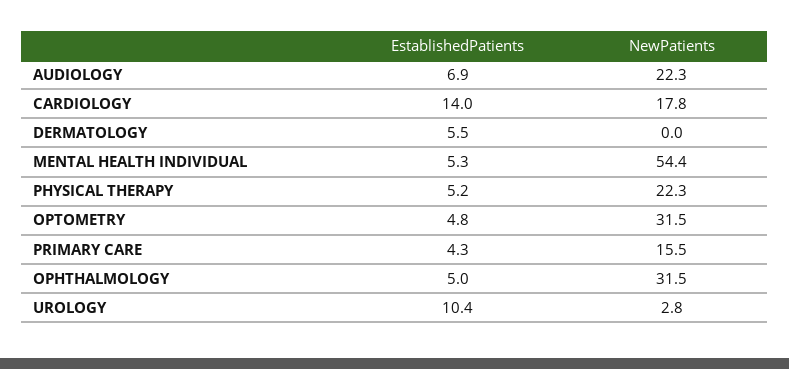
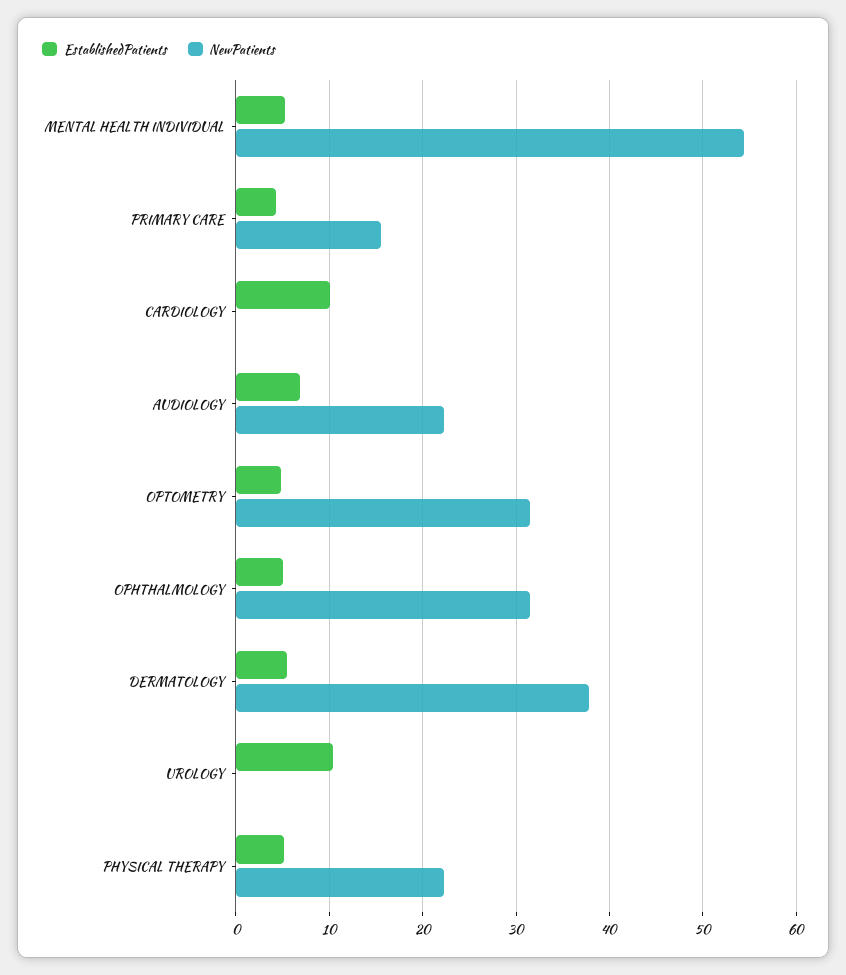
  {
    "EstablishedPatients": {
      "AUDIOLOGY": 6.9,
-     "CARDIOLOGY": 14,
+     "CARDIOLOGY": 10,
      "DERMATOLOGY": 5.5,
      "MENTAL HEALTH INDIVIDUAL": 5.3,
      "PHYSICAL THERAPY": 5.2,
      "OPTOMETRY": 4.8,
      "PRIMARY CARE": 4.3,
      "OPHTHALMOLOGY": 5,
      "UROLOGY": 10.4
    },
    "NewPatients": {
      "AUDIOLOGY": 22.3,
-     "CARDIOLOGY": 17.8,
+     "CARDIOLOGY": 0,
-     "DERMATOLOGY": 0,
+     "DERMATOLOGY": 38,
      "MENTAL HEALTH INDIVIDUAL": 54.4,
      "PHYSICAL THERAPY": 22.3,
      "OPTOMETRY": 31.5,
      "PRIMARY CARE": 15.5,
      "OPHTHALMOLOGY": 31.5,
-     "UROLOGY": 2.8
+     "UROLOGY": 0
    }
  }

